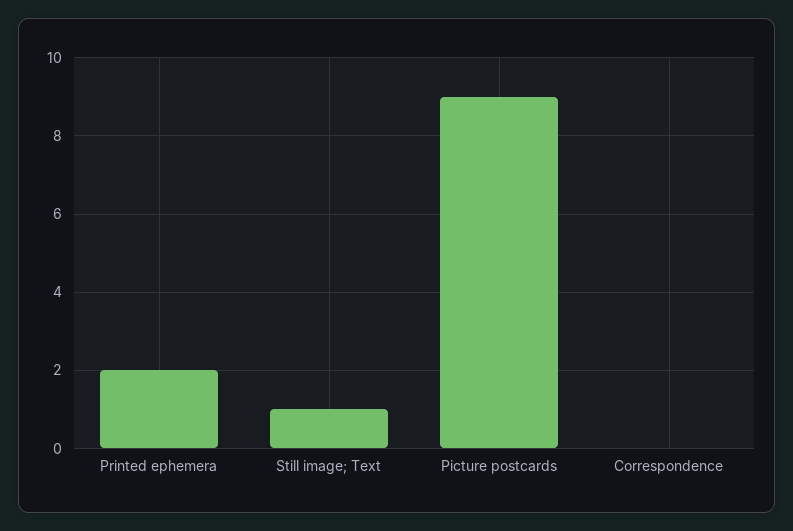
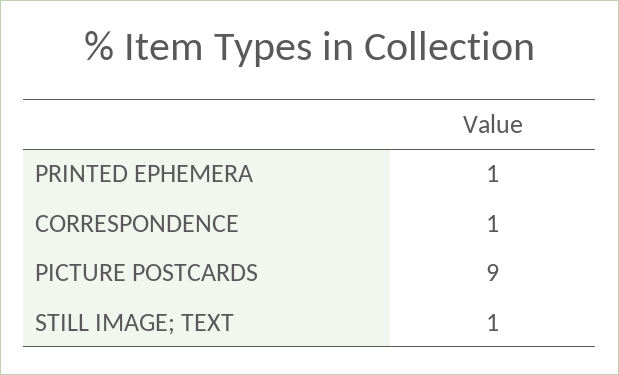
  {
-   "Printed ephemera": 2,
+   "Printed ephemera": 1,
    "Still image; Text": 1,
    "Picture postcards": 9,
-   "Correspondence": 0
+   "Correspondence": 1
  }

